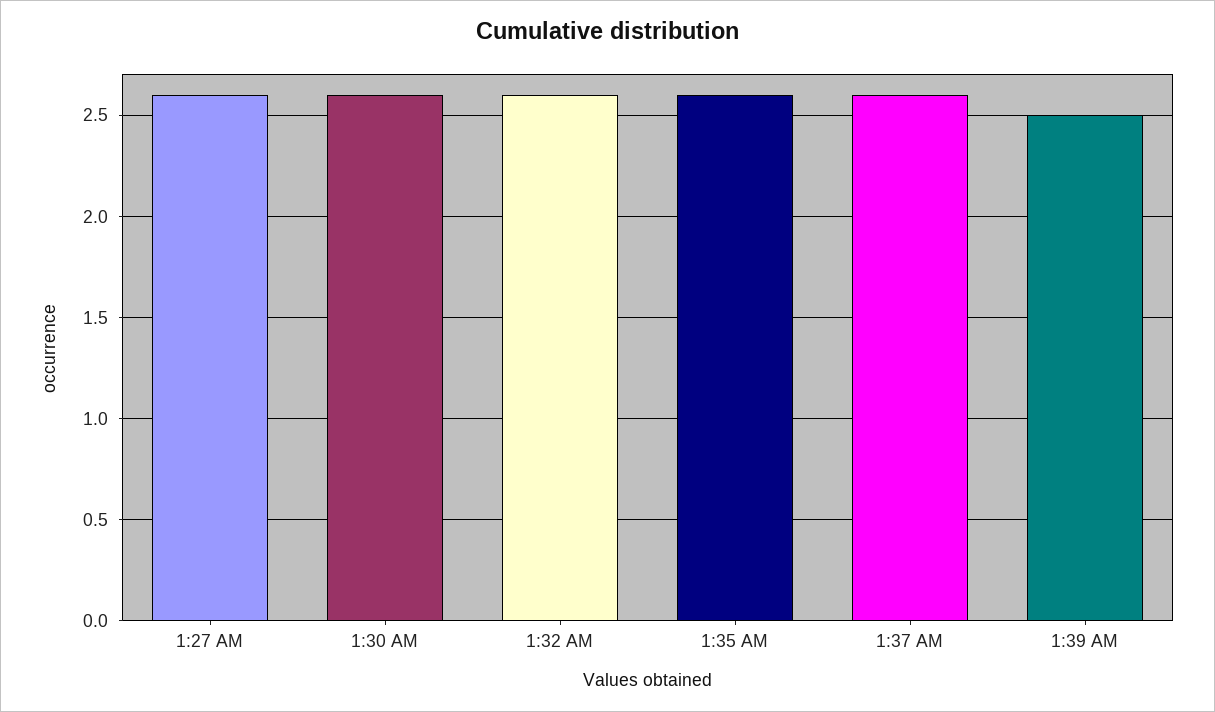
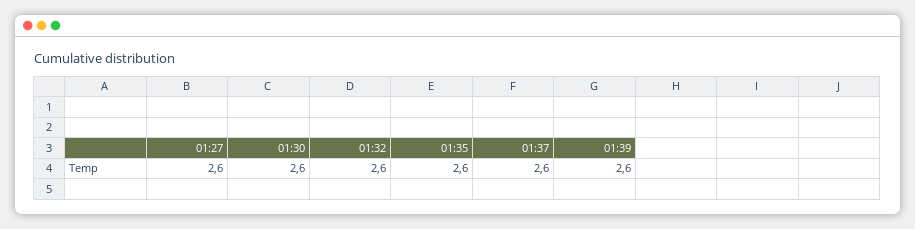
  {
    "1:27 AM": 2.6,
    "1:30 AM": 2.6,
    "1:32 AM": 2.6,
    "1:35 AM": 2.6,
    "1:37 AM": 2.6,
-   "1:39 AM": 2.5
+   "1:39 AM": 2.6
  }

